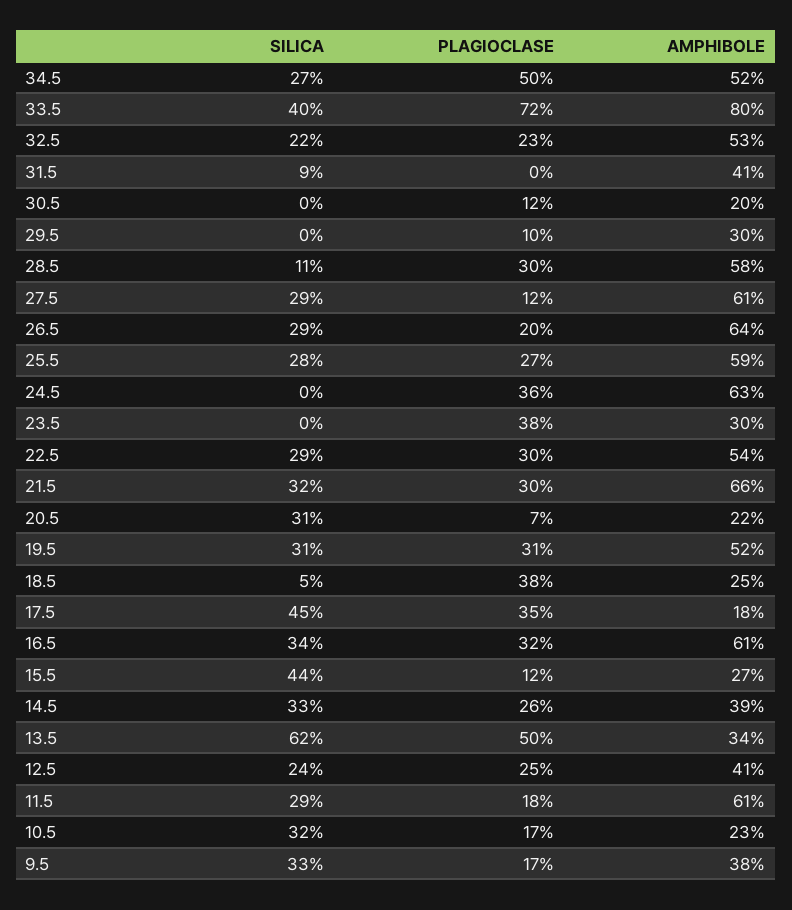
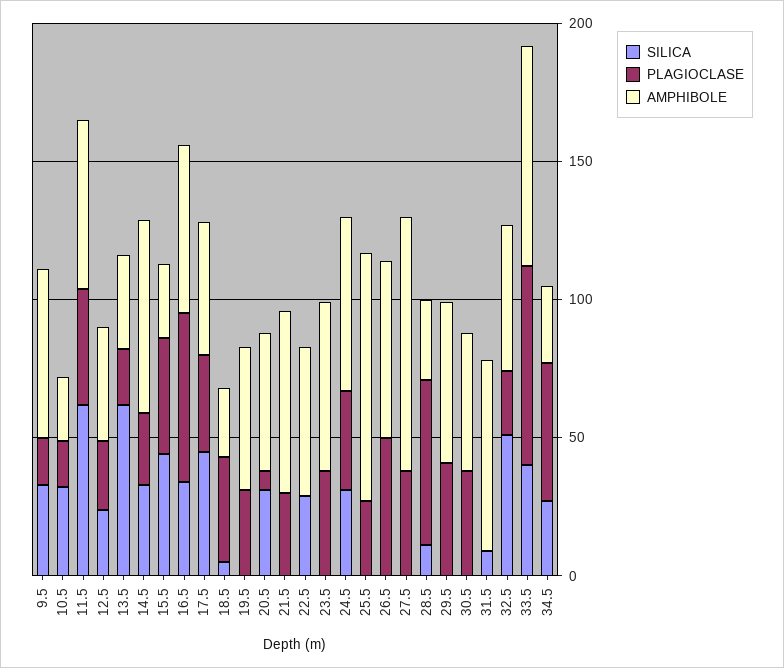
  {
    "SILICA": {
      "34.5": 27,
      "33.5": 40,
-     "32.5": 22,
+     "32.5": 50,
      "31.5": 9,
      "30.5": 0,
      "29.5": 0,
      "28.5": 11,
-     "27.5": 29,
+     "27.5": 0,
-     "26.5": 29,
+     "26.5": 0,
-     "25.5": 28,
+     "25.5": 0,
-     "24.5": 0,
+     "24.5": 30,
      "23.5": 0,
      "22.5": 29,
-     "21.5": 32,
+     "21.5": 0,
      "20.5": 31,
-     "19.5": 31,
+     "19.5": 0,
      "18.5": 5,
      "17.5": 45,
      "16.5": 34,
      "15.5": 44,
      "14.5": 33,
      "13.5": 62,
      "12.5": 24,
-     "11.5": 29,
+     "11.5": 60,
      "10.5": 32,
      "9.5": 33
    },
    "PLAGIOCLASE": {
      "34.5": 50,
      "33.5": 72,
      "32.5": 23,
      "31.5": 0,
-     "30.5": 12,
+     "30.5": 40,
-     "29.5": 10,
+     "29.5": 40,
-     "28.5": 30,
+     "28.5": 60,
-     "27.5": 12,
+     "27.5": 40,
-     "26.5": 20,
+     "26.5": 50,
      "25.5": 27,
      "24.5": 36,
      "23.5": 38,
-     "22.5": 30,
+     "22.5": 0,
      "21.5": 30,
      "20.5": 7,
      "19.5": 31,
      "18.5": 38,
      "17.5": 35,
-     "16.5": 32,
+     "16.5": 60,
-     "15.5": 12,
+     "15.5": 40,
      "14.5": 26,
-     "13.5": 50,
+     "13.5": 20,
      "12.5": 25,
-     "11.5": 18,
+     "11.5": 40,
      "10.5": 17,
      "9.5": 17
    },
    "AMPHIBOLE": {
-     "34.5": 52,
+     "34.5": 30,
      "33.5": 80,
      "32.5": 53,
-     "31.5": 41,
+     "31.5": 70,
-     "30.5": 20,
+     "30.5": 50,
-     "29.5": 30,
+     "29.5": 60,
-     "28.5": 58,
+     "28.5": 30,
-     "27.5": 61,
+     "27.5": 90,
      "26.5": 64,
-     "25.5": 59,
+     "25.5": 90,
      "24.5": 63,
-     "23.5": 30,
+     "23.5": 60,
      "22.5": 54,
      "21.5": 66,
-     "20.5": 22,
+     "20.5": 50,
      "19.5": 52,
      "18.5": 25,
-     "17.5": 18,
+     "17.5": 50,
      "16.5": 61,
      "15.5": 27,
-     "14.5": 39,
+     "14.5": 70,
      "13.5": 34,
      "12.5": 41,
      "11.5": 61,
      "10.5": 23,
-     "9.5": 38
+     "9.5": 60
    }
  }

